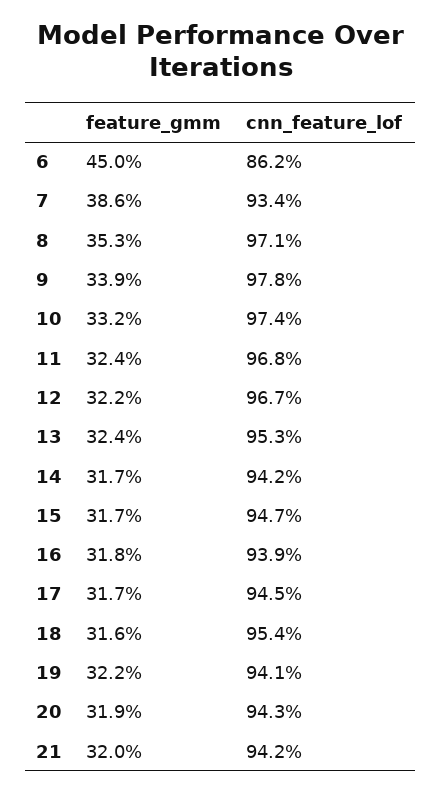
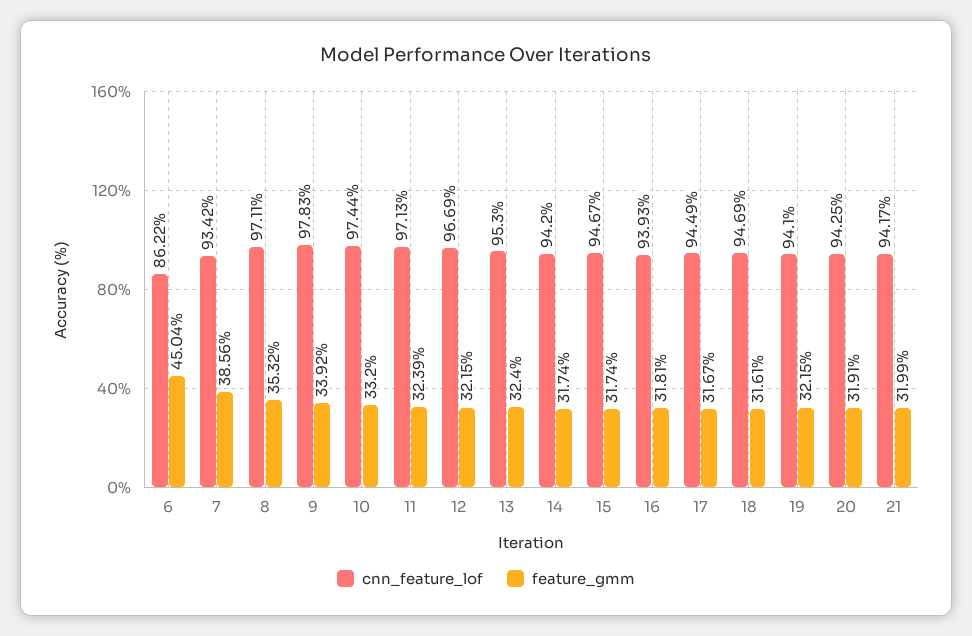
  {
    "feature_gmm": {
      "6": 45.04,
      "7": 38.56,
      "8": 35.32,
      "9": 33.92,
      "10": 33.2,
      "11": 32.39,
      "12": 32.15,
      "13": 32.4,
      "14": 31.74,
      "15": 31.74,
      "16": 31.81,
      "17": 31.67,
      "18": 31.61,
      "19": 32.15,
      "20": 31.91,
      "21": 31.99
    },
    "cnn_feature_lof": {
      "6": 86.22,
      "7": 93.42,
      "8": 97.11,
      "9": 97.83,
      "10": 97.44,
-     "11": 96.8,
+     "11": 97.13,
      "12": 96.69,
      "13": 95.3,
      "14": 94.2,
      "15": 94.67,
      "16": 93.93,
      "17": 94.49,
-     "18": 95.4,
+     "18": 94.69,
      "19": 94.1,
      "20": 94.25,
      "21": 94.17
    }
  }

